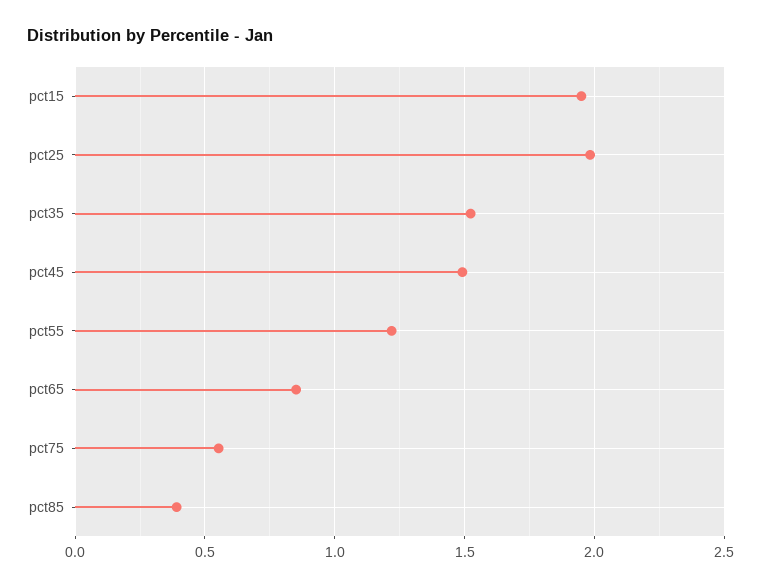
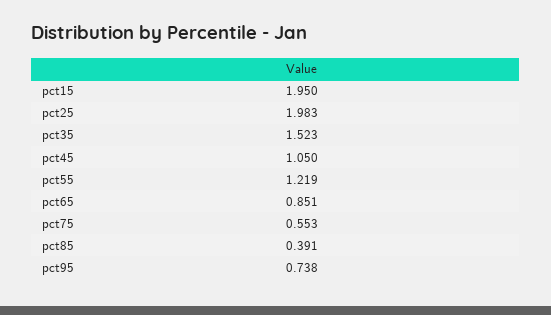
  {
    "pct15": 1.95,
    "pct25": 1.983,
    "pct35": 1.523,
-   "pct45": 1.5,
+   "pct45": 1.05,
    "pct55": 1.219,
    "pct65": 0.851,
    "pct75": 0.553,
-   "pct85": 0.391
+   "pct85": 0.391,
+   "pct95": 0.738
  }

